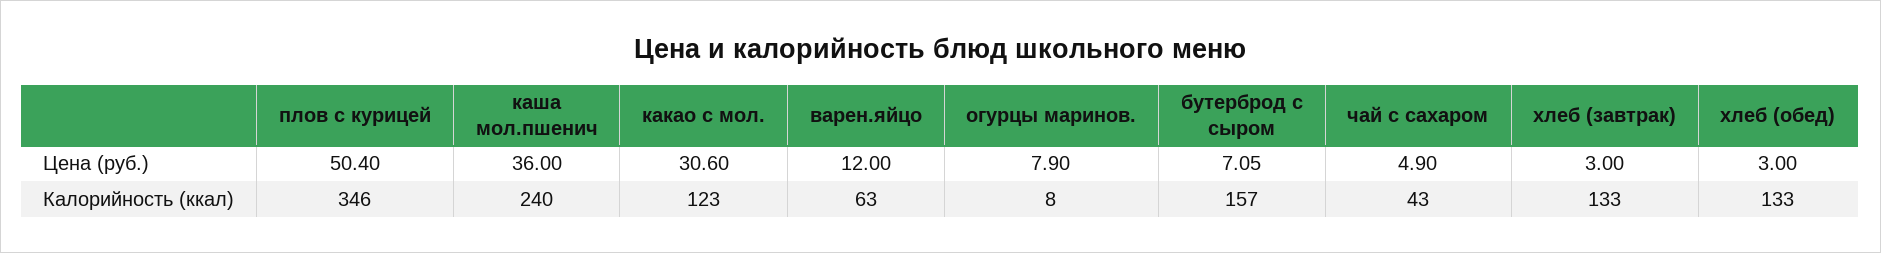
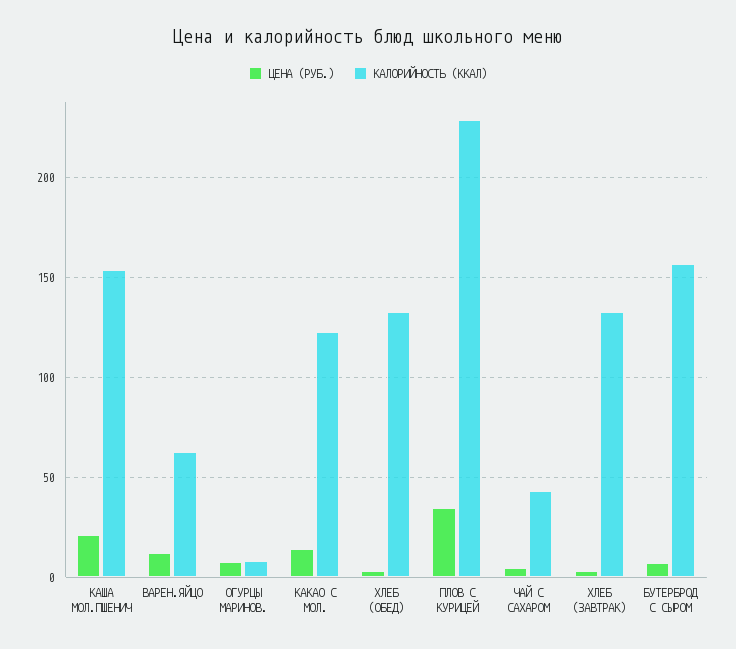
  {
    "Цена (руб.)": {
-     "плов с курицей": 50.4,
+     "плов с курицей": 35,
-     "каша мол.пшенич": 36,
+     "каша мол.пшенич": 20,
-     "какао с мол.": 30.6,
+     "какао с мол.": 15,
      "варен.яйцо": 12,
      "огурцы маринов.": 7.9,
      "бутерброд с сыром": 7.05,
      "чай с сахаром": 4.9,
      "хлеб (завтрак)": 3,
      "хлеб (обед)": 3
    },
    "Калорийность (ккал)": {
-     "плов с курицей": 346,
+     "плов с курицей": 230,
-     "каша мол.пшенич": 240,
+     "каша мол.пшенич": 155,
      "какао с мол.": 123,
      "варен.яйцо": 63,
      "огурцы маринов.": 8,
      "бутерброд с сыром": 157,
      "чай с сахаром": 43,
      "хлеб (завтрак)": 133,
      "хлеб (обед)": 133
    }
  }

